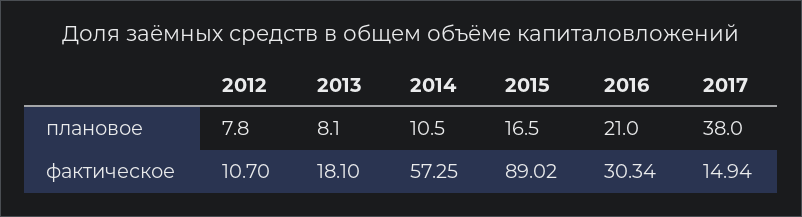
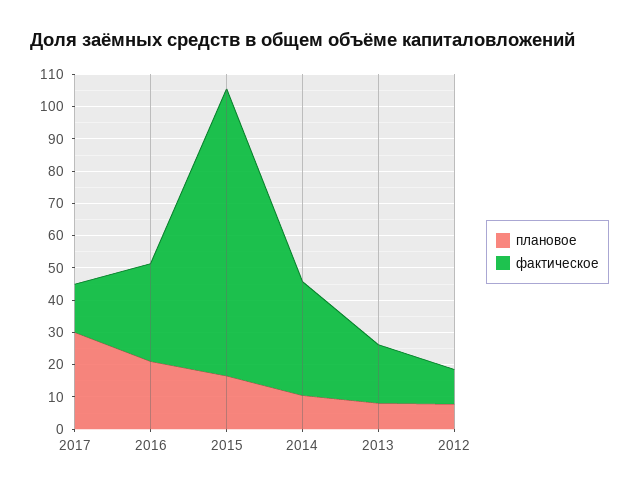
  {
    "плановое": {
      "2012": 7.8,
      "2013": 8.1,
      "2014": 10.5,
      "2015": 16.5,
      "2016": 21,
-     "2017": 38
+     "2017": 30
    },
    "фактическое": {
      "2012": 10.7,
      "2013": 18.1,
-     "2014": 57.25,
+     "2014": 35,
      "2015": 89.02,
      "2016": 30.34,
      "2017": 14.94
    }
  }

